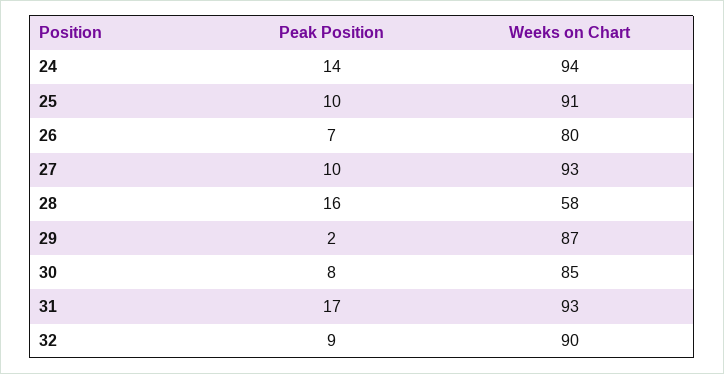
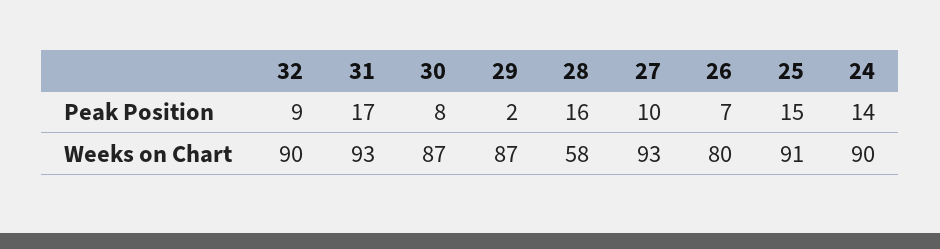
  {
    "Peak Position": {
      "24": 14,
-     "25": 10,
+     "25": 15,
      "26": 7,
      "27": 10,
      "28": 16,
      "29": 2,
      "30": 8,
      "31": 17,
      "32": 9
    },
    "Weeks on Chart": {
-     "24": 94,
+     "24": 90,
      "25": 91,
      "26": 80,
      "27": 93,
      "28": 58,
      "29": 87,
-     "30": 85,
+     "30": 87,
      "31": 93,
      "32": 90
    }
  }

